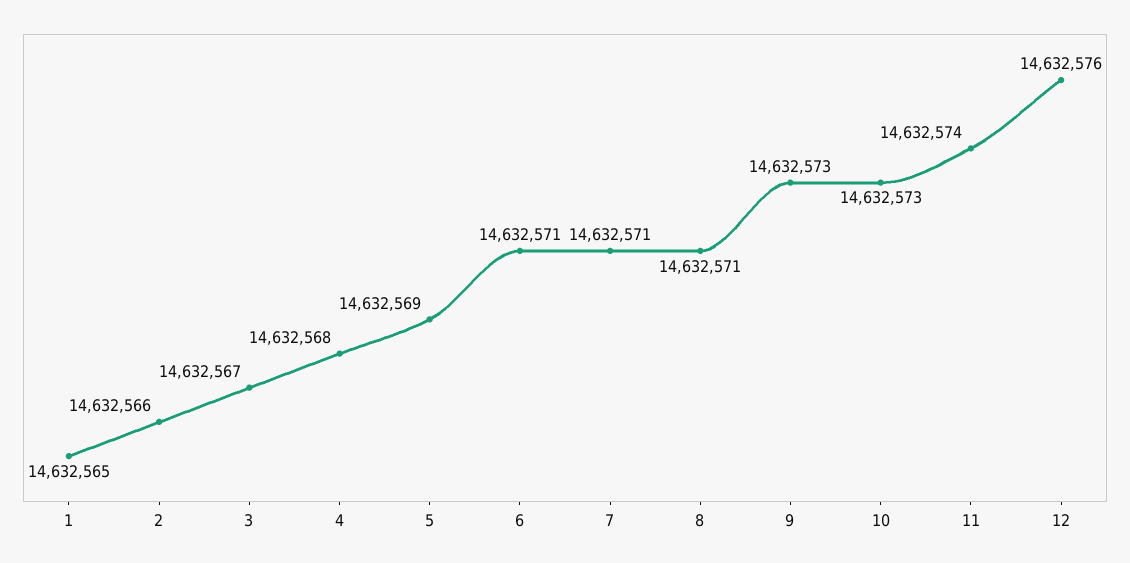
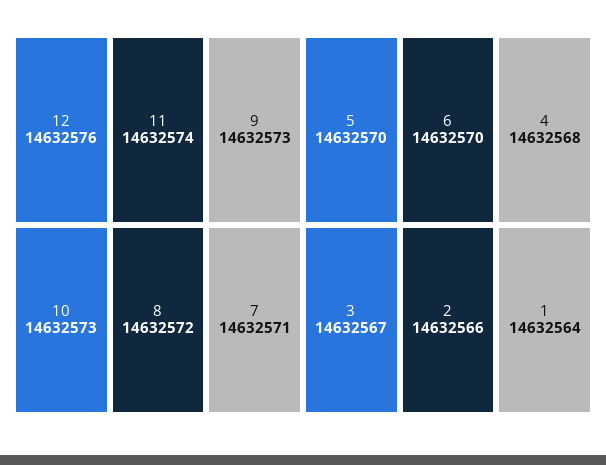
  {
-   "1": 14632565,
+   "1": 14632564,
    "2": 14632566,
    "3": 14632567,
    "4": 14632568,
-   "5": 14632569,
+   "5": 14632570,
-   "6": 14632571,
+   "6": 14632570,
    "7": 14632571,
-   "8": 14632571,
+   "8": 14632572,
    "9": 14632573,
    "10": 14632573,
    "11": 14632574,
    "12": 14632576
  }

